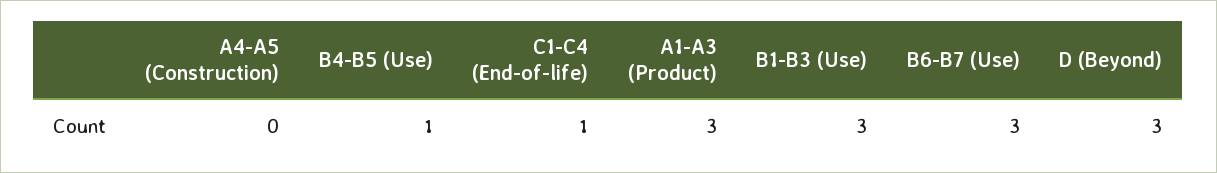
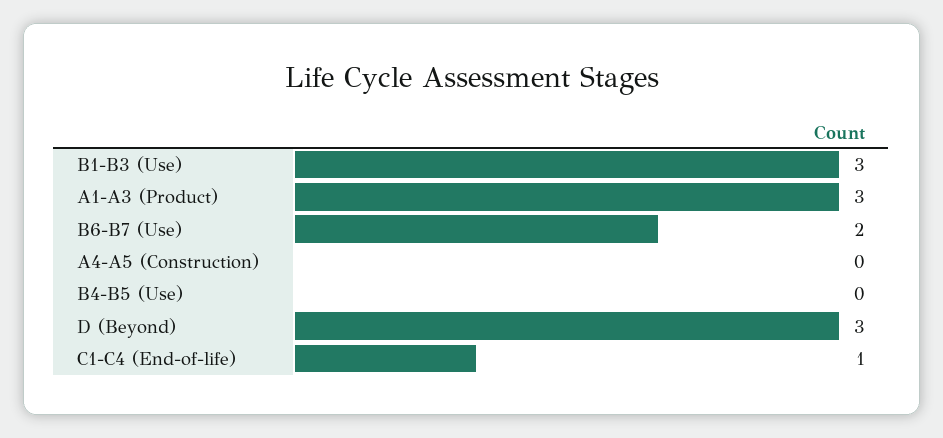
  {
    "A4-A5 (Construction)": 0,
-   "B4-B5 (Use)": 1,
+   "B4-B5 (Use)": 0,
    "C1-C4 (End-of-life)": 1,
    "A1-A3 (Product)": 3,
    "B1-B3 (Use)": 3,
-   "B6-B7 (Use)": 3,
+   "B6-B7 (Use)": 2,
    "D (Beyond)": 3
  }

